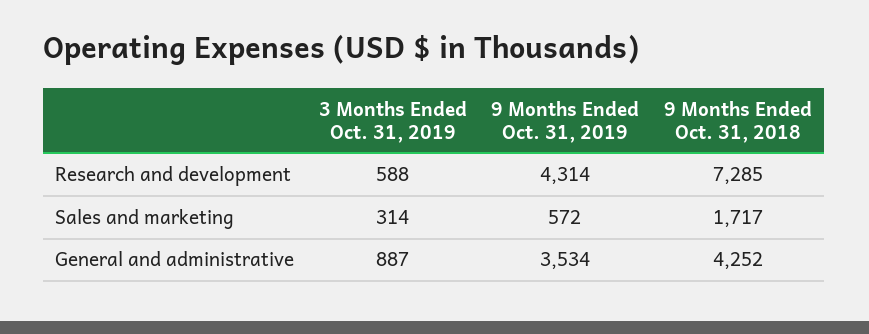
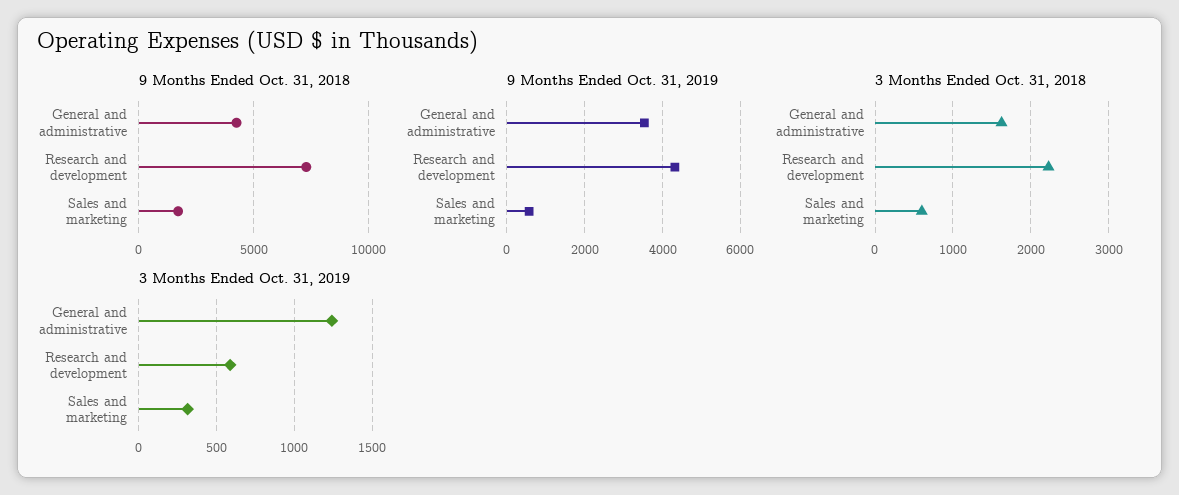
  {
    "3 Months Ended Oct. 31, 2019": {
      "Research and development": 588,
      "Sales and marketing": 314,
-     "General and administrative": 887
+     "General and administrative": 1250
    },
    "9 Months Ended Oct. 31, 2019": {
      "Research and development": 4314,
      "Sales and marketing": 572,
      "General and administrative": 3534
    },
    "9 Months Ended Oct. 31, 2018": {
      "Research and development": 7285,
      "Sales and marketing": 1717,
      "General and administrative": 4252
-   }
+   },
+   "3 Months Ended Oct. 31, 2018": {
+     "General and administrative": 1600,
+     "Research and development": 2200,
+     "Sales and marketing": 600
+   }
  }

